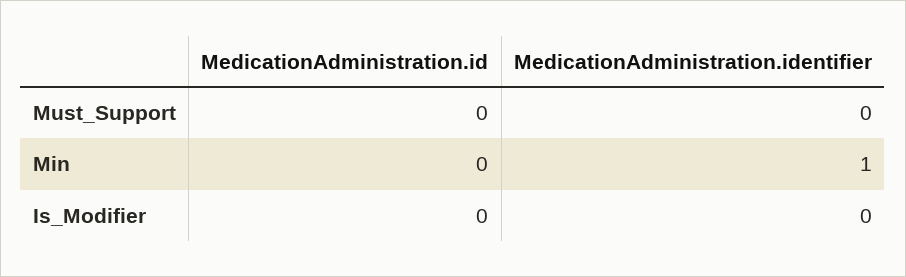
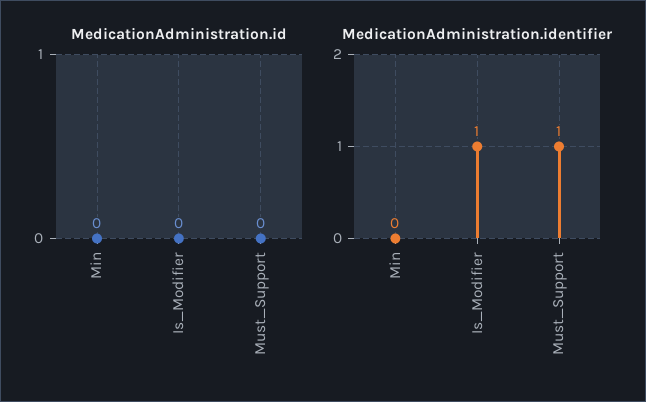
  {
    "MedicationAdministration.id": {
      "Must_Support": 0,
      "Min": 0,
      "Is_Modifier": 0
    },
    "MedicationAdministration.identifier": {
-     "Must_Support": 0,
+     "Must_Support": 1,
-     "Min": 1,
+     "Min": 0,
-     "Is_Modifier": 0
+     "Is_Modifier": 1
    }
  }

